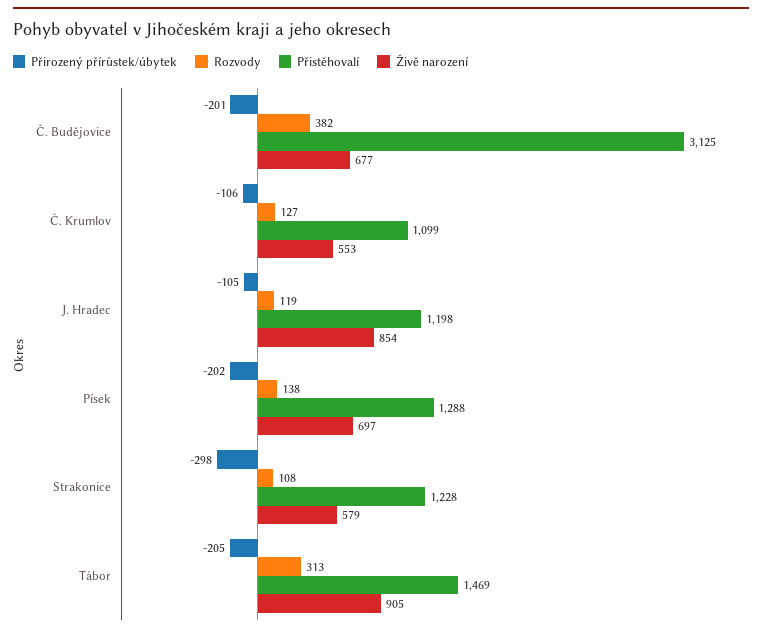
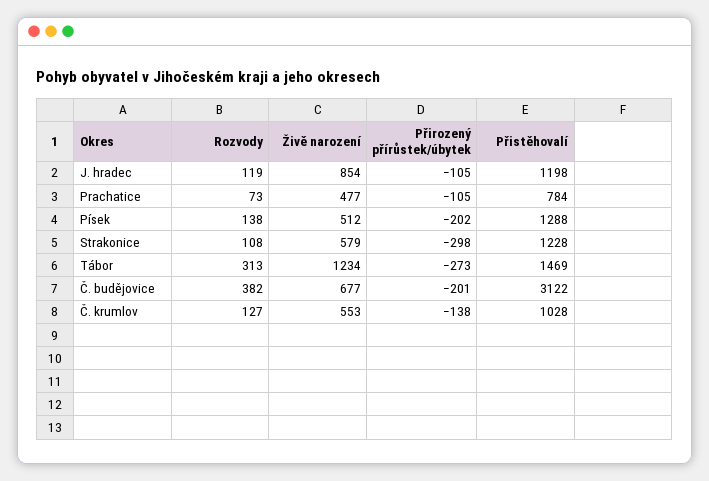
  {
    "Přirozený přírůstek/úbytek": {
      "Č. Budějovice": -201,
-     "Č. Krumlov": -106,
+     "Č. Krumlov": -138,
      "J. Hradec": -105,
      "Písek": -202,
      "Strakonice": -298,
-     "Tábor": -205
+     "Tábor": -273,
+     "Prachatice": -105
    },
    "Rozvody": {
      "Č. Budějovice": 382,
      "Č. Krumlov": 127,
      "J. Hradec": 119,
      "Písek": 138,
      "Strakonice": 108,
-     "Tábor": 313
+     "Tábor": 313,
+     "Prachatice": 73
    },
    "Přistěhovalí": {
-     "Č. Budějovice": 3125,
+     "Č. Budějovice": 3122,
-     "Č. Krumlov": 1099,
+     "Č. Krumlov": 1028,
      "J. Hradec": 1198,
      "Písek": 1288,
      "Strakonice": 1228,
-     "Tábor": 1469
+     "Tábor": 1469,
+     "Prachatice": 784
    },
    "Živě narození": {
      "Č. Budějovice": 677,
      "Č. Krumlov": 553,
      "J. Hradec": 854,
-     "Písek": 697,
+     "Písek": 512,
      "Strakonice": 579,
-     "Tábor": 905
+     "Tábor": 1234,
+     "Prachatice": 477
    }
  }

